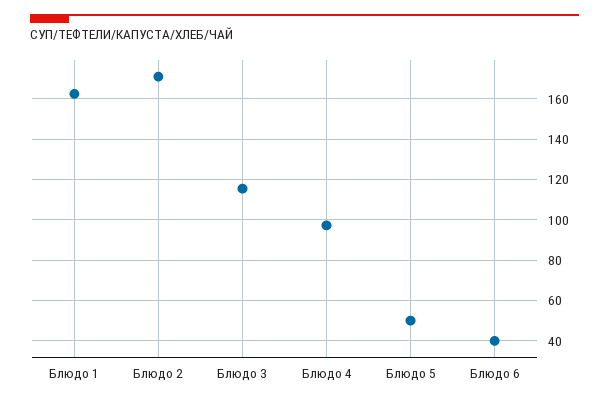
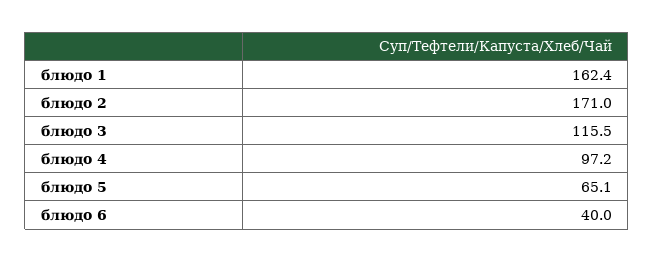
  {
    "Блюдо 1": 162.4,
    "Блюдо 2": 171,
    "Блюдо 3": 115.5,
    "Блюдо 4": 97.2,
-   "Блюдо 5": 50,
+   "Блюдо 5": 65.1,
    "Блюдо 6": 40
  }

